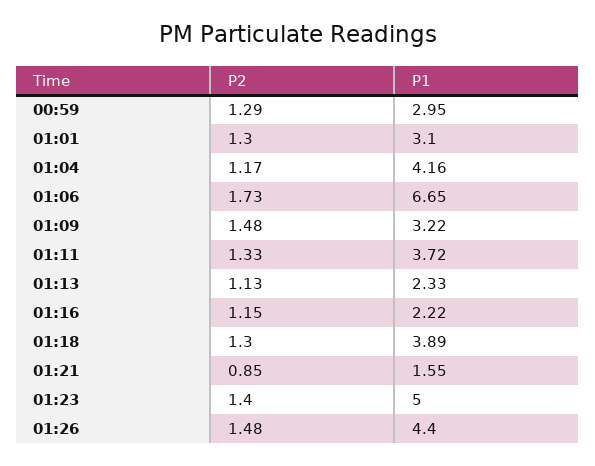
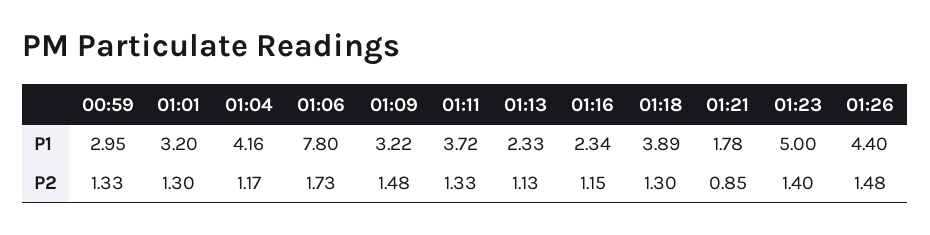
  {
    "P2": {
-     "00:59": 1.29,
+     "00:59": 1.33,
      "01:01": 1.3,
      "01:04": 1.17,
      "01:06": 1.73,
      "01:09": 1.48,
      "01:11": 1.33,
      "01:13": 1.13,
      "01:16": 1.15,
      "01:18": 1.3,
      "01:21": 0.85,
      "01:23": 1.4,
      "01:26": 1.48
    },
    "P1": {
      "00:59": 2.95,
-     "01:01": 3.1,
+     "01:01": 3.2,
      "01:04": 4.16,
-     "01:06": 6.65,
+     "01:06": 7.8,
      "01:09": 3.22,
      "01:11": 3.72,
      "01:13": 2.33,
-     "01:16": 2.22,
+     "01:16": 2.34,
      "01:18": 3.89,
-     "01:21": 1.55,
+     "01:21": 1.78,
      "01:23": 5,
      "01:26": 4.4
    }
  }

